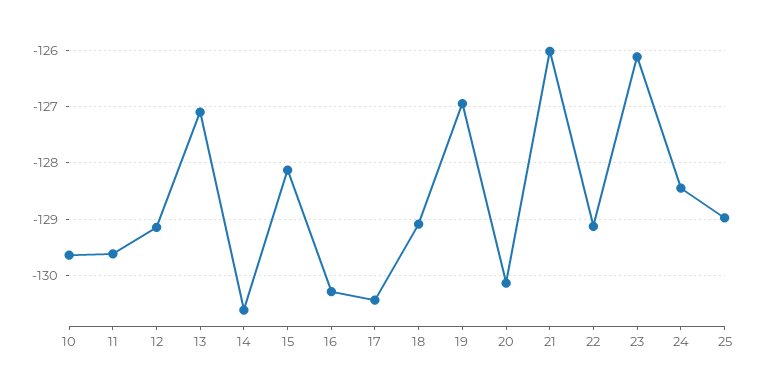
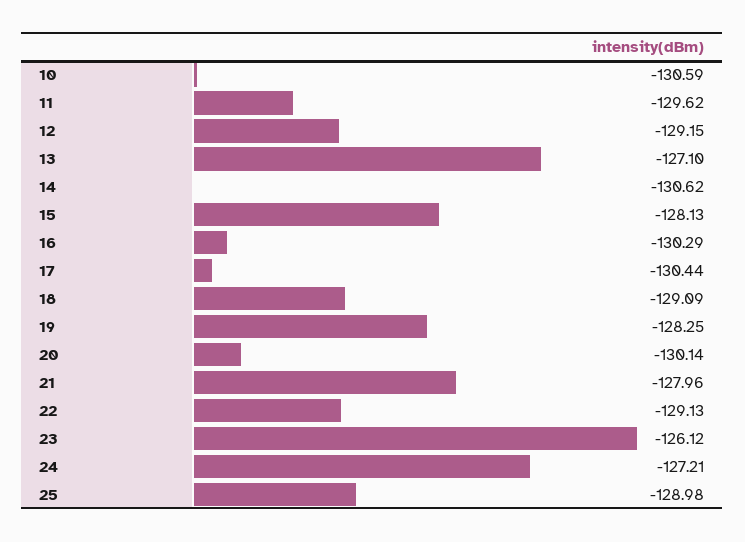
  {
-   "10": -129.6,
+   "10": -130.59,
    "11": -129.62,
    "12": -129.15,
    "13": -127.1,
    "14": -130.62,
    "15": -128.13,
    "16": -130.29,
    "17": -130.44,
    "18": -129.09,
-   "19": -127,
+   "19": -128.25,
    "20": -130.14,
-   "21": -126,
+   "21": -127.96,
    "22": -129.13,
    "23": -126.12,
-   "24": -128.4,
+   "24": -127.21,
    "25": -128.98
  }

